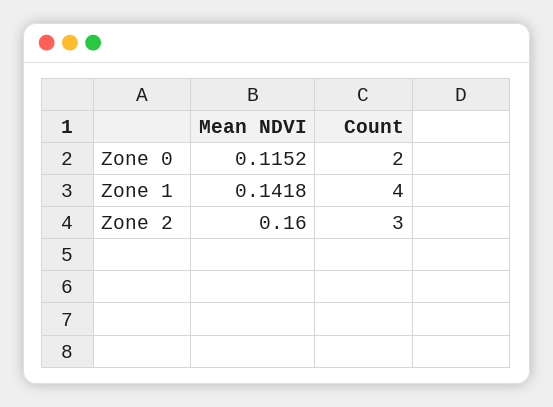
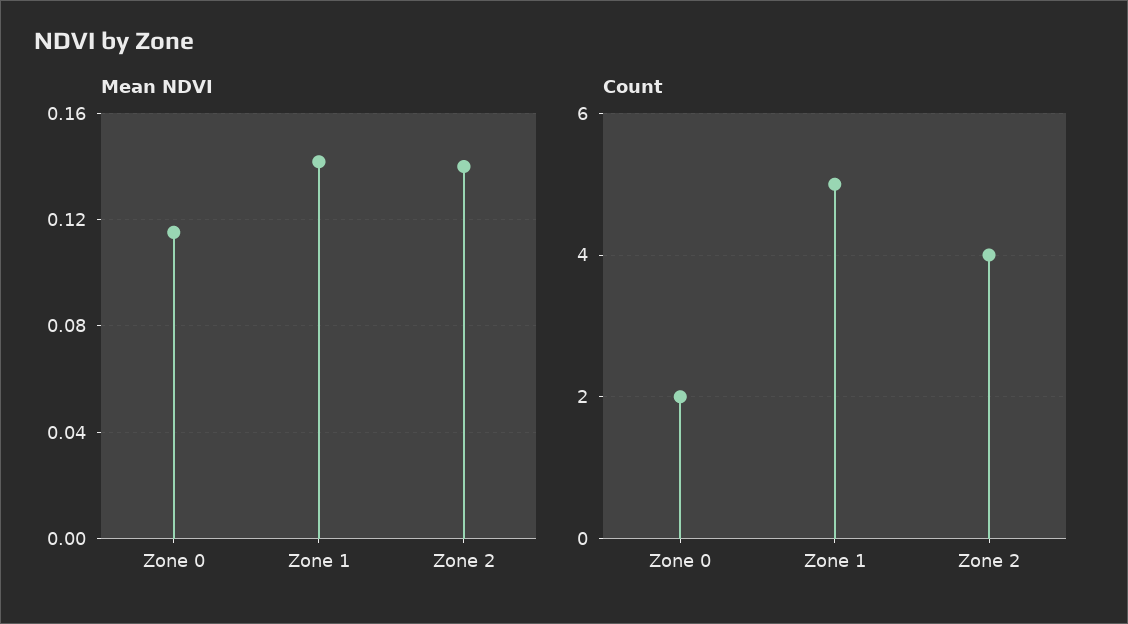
  {
    "Mean NDVI": {
      "Zone 0": 0.1152,
      "Zone 1": 0.1418,
-     "Zone 2": 0.16
+     "Zone 2": 0.14
    },
    "Count": {
      "Zone 0": 2,
-     "Zone 1": 4,
+     "Zone 1": 5,
-     "Zone 2": 3
+     "Zone 2": 4
    }
  }

